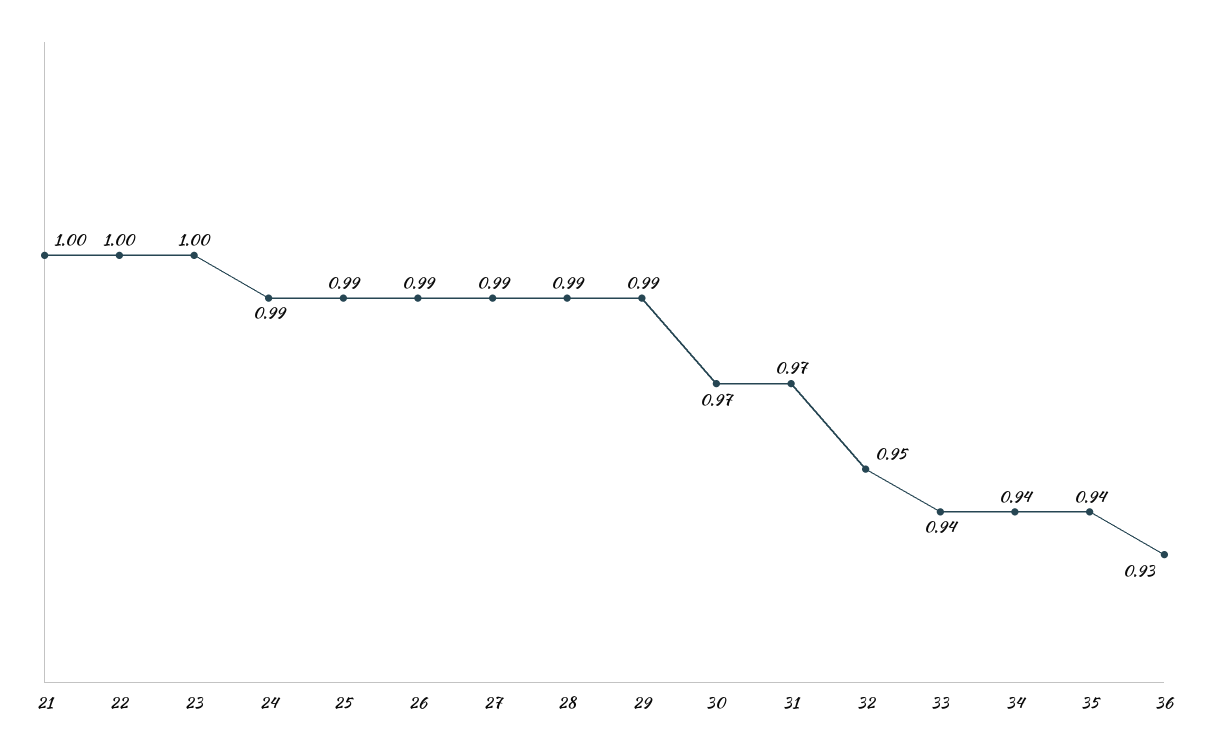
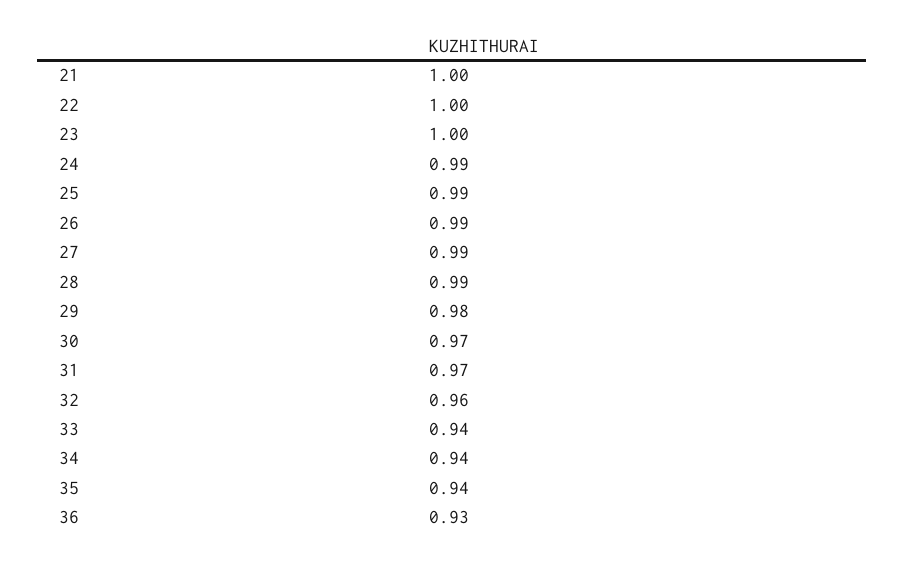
  {
    "21": 1,
    "22": 1,
    "23": 1,
    "24": 0.99,
    "25": 0.99,
    "26": 0.99,
    "27": 0.99,
    "28": 0.99,
-   "29": 0.99,
+   "29": 0.98,
    "30": 0.97,
    "31": 0.97,
-   "32": 0.95,
+   "32": 0.96,
    "33": 0.94,
    "34": 0.94,
    "35": 0.94,
    "36": 0.93
  }

